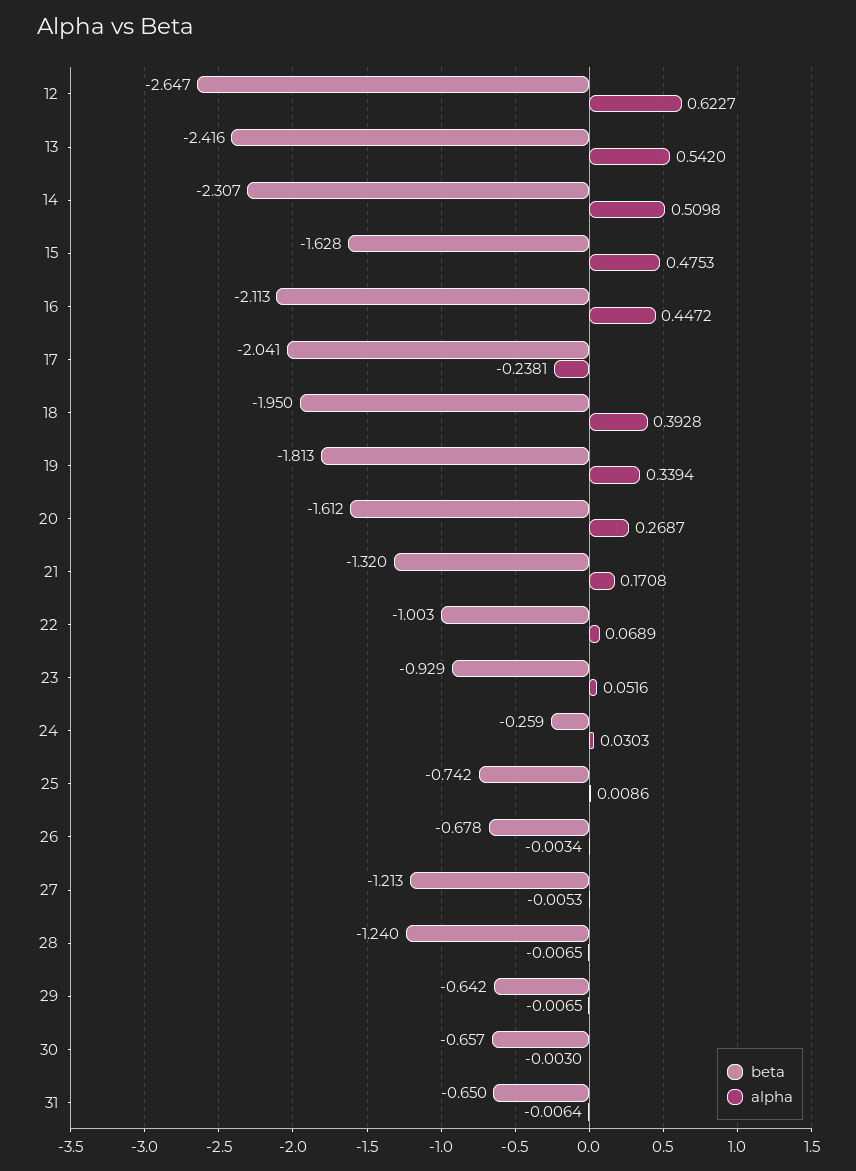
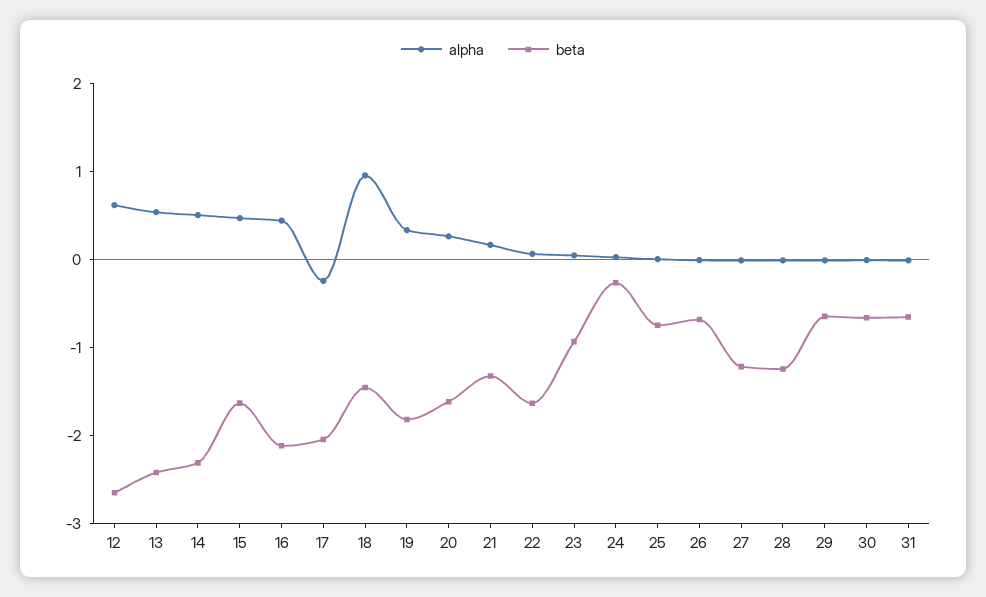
  {
    "beta": {
      "12": -2.647,
      "13": -2.416,
      "14": -2.307,
      "15": -1.628,
      "16": -2.113,
      "17": -2.041,
-     "18": -1.95,
+     "18": -1.4,
      "19": -1.813,
      "20": -1.612,
      "21": -1.32,
-     "22": -1.003,
+     "22": -1.6,
      "23": -0.929,
      "24": -0.259,
      "25": -0.742,
      "26": -0.678,
      "27": -1.213,
      "28": -1.24,
      "29": -0.642,
      "30": -0.657,
      "31": -0.65
    },
    "alpha": {
      "12": 0.6227,
      "13": 0.542,
      "14": 0.5098,
      "15": 0.4753,
      "16": 0.4472,
      "17": -0.2381,
-     "18": 0.3928,
+     "18": 1,
      "19": 0.3394,
      "20": 0.2687,
      "21": 0.1708,
      "22": 0.0689,
      "23": 0.0516,
      "24": 0.0303,
      "25": 0.0086,
      "26": -0.0034,
      "27": -0.0053,
      "28": -0.0065,
      "29": -0.0065,
      "30": -0.003,
      "31": -0.0064
    }
  }

